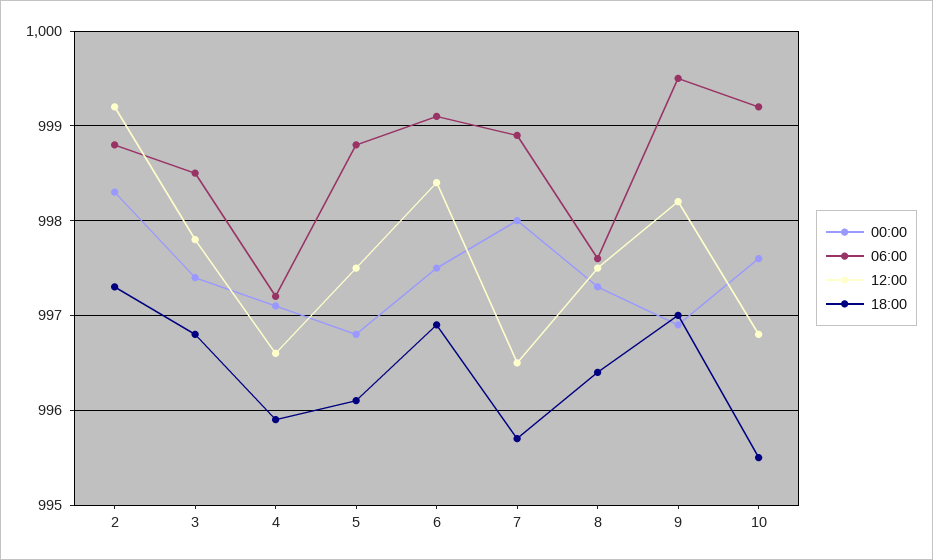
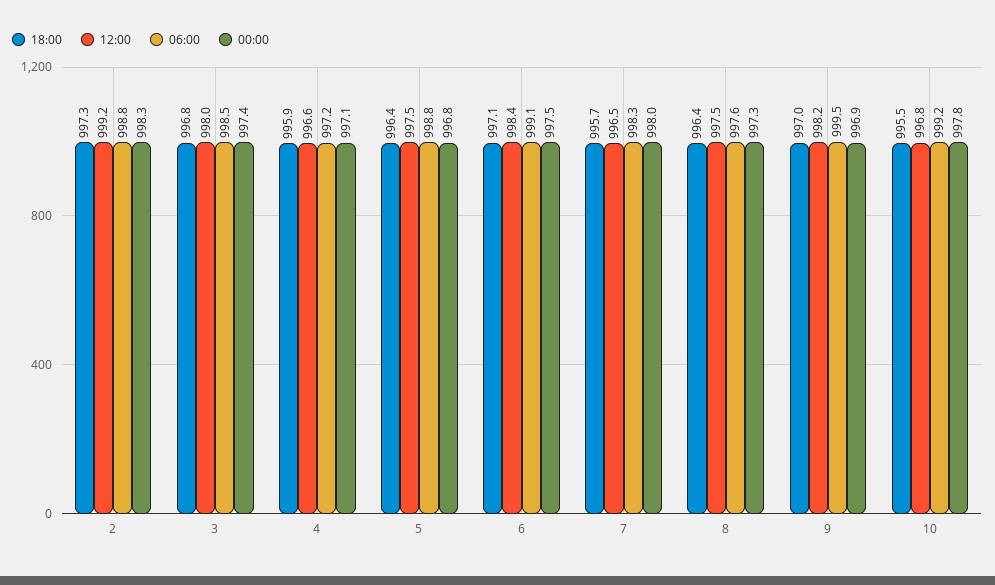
  {
    "00:00": {
      "2": 998.3,
      "3": 997.4,
      "4": 997.1,
      "5": 996.8,
      "6": 997.5,
      "7": 998,
      "8": 997.3,
      "9": 996.9,
-     "10": 997.6
+     "10": 997.8
    },
    "06:00": {
      "2": 998.8,
      "3": 998.5,
      "4": 997.2,
      "5": 998.8,
      "6": 999.1,
-     "7": 998.9,
+     "7": 998.3,
      "8": 997.6,
      "9": 999.5,
      "10": 999.2
    },
    "12:00": {
      "2": 999.2,
-     "3": 997.8,
+     "3": 998,
      "4": 996.6,
      "5": 997.5,
      "6": 998.4,
      "7": 996.5,
      "8": 997.5,
      "9": 998.2,
      "10": 996.8
    },
    "18:00": {
      "2": 997.3,
      "3": 996.8,
      "4": 995.9,
-     "5": 996.1,
+     "5": 996.4,
-     "6": 996.9,
+     "6": 997.1,
      "7": 995.7,
      "8": 996.4,
      "9": 997,
      "10": 995.5
    }
  }

